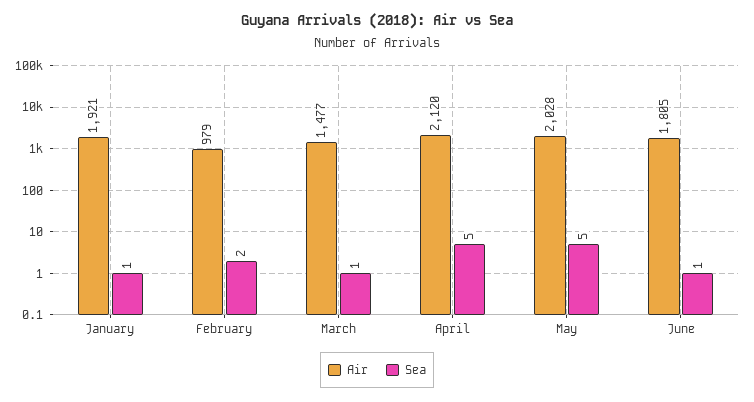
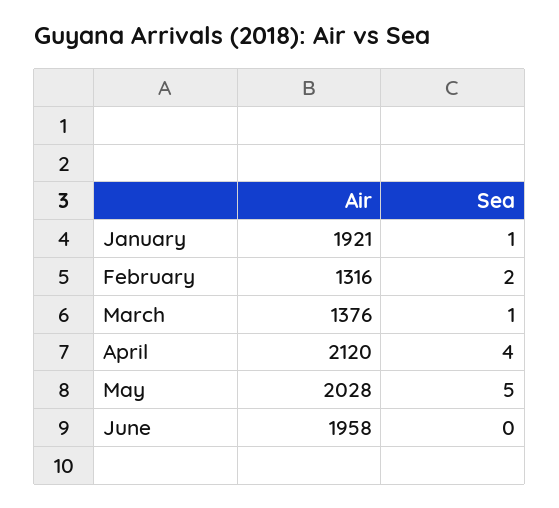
  {
    "Air": {
      "January": 1921,
-     "February": 979,
+     "February": 1316,
-     "March": 1477,
+     "March": 1376,
      "April": 2120,
      "May": 2028,
-     "June": 1805
+     "June": 1958
    },
    "Sea": {
      "January": 1,
      "February": 2,
      "March": 1,
-     "April": 5,
+     "April": 4,
      "May": 5,
-     "June": 1
+     "June": 0
    }
  }

